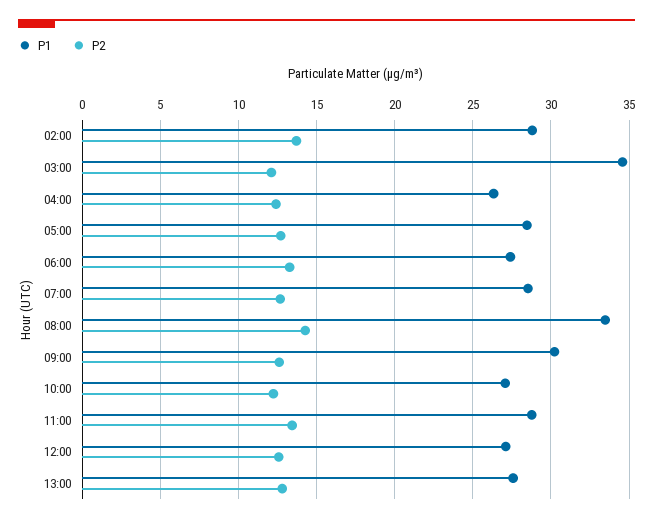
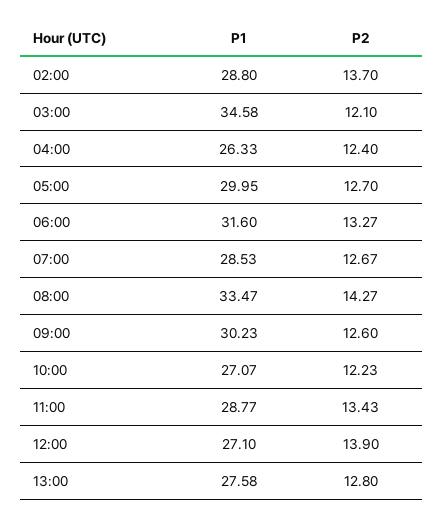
  {
    "P1": {
      "02:00": 28.8,
      "03:00": 34.58,
      "04:00": 26.33,
-     "05:00": 28.5,
+     "05:00": 29.95,
-     "06:00": 27.5,
+     "06:00": 31.6,
      "07:00": 28.53,
      "08:00": 33.47,
      "09:00": 30.23,
      "10:00": 27.07,
      "11:00": 28.77,
      "12:00": 27.1,
      "13:00": 27.58
    },
    "P2": {
      "02:00": 13.7,
      "03:00": 12.1,
      "04:00": 12.4,
      "05:00": 12.7,
      "06:00": 13.27,
      "07:00": 12.67,
      "08:00": 14.27,
      "09:00": 12.6,
      "10:00": 12.23,
      "11:00": 13.43,
-     "12:00": 12.5,
+     "12:00": 13.9,
      "13:00": 12.8
    }
  }

